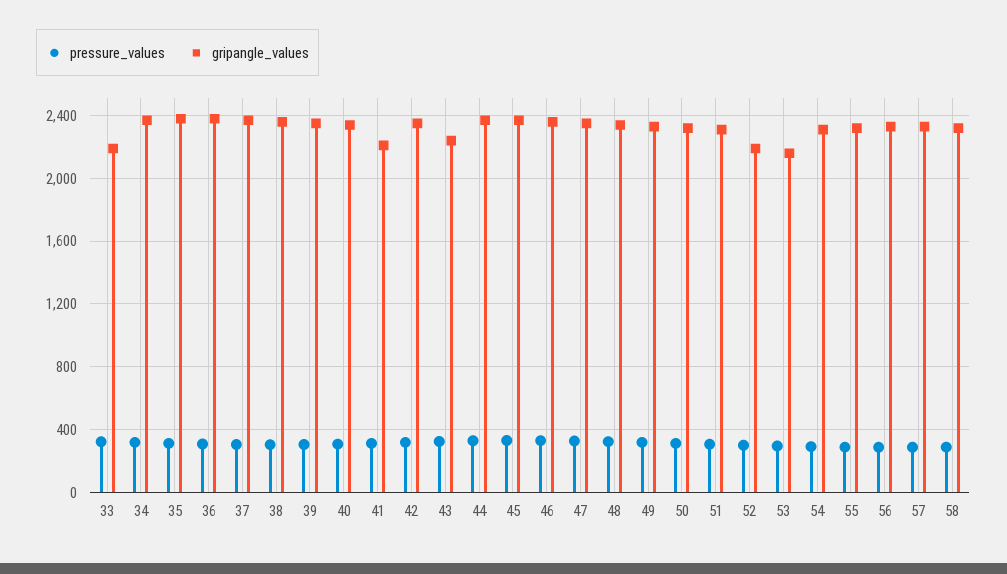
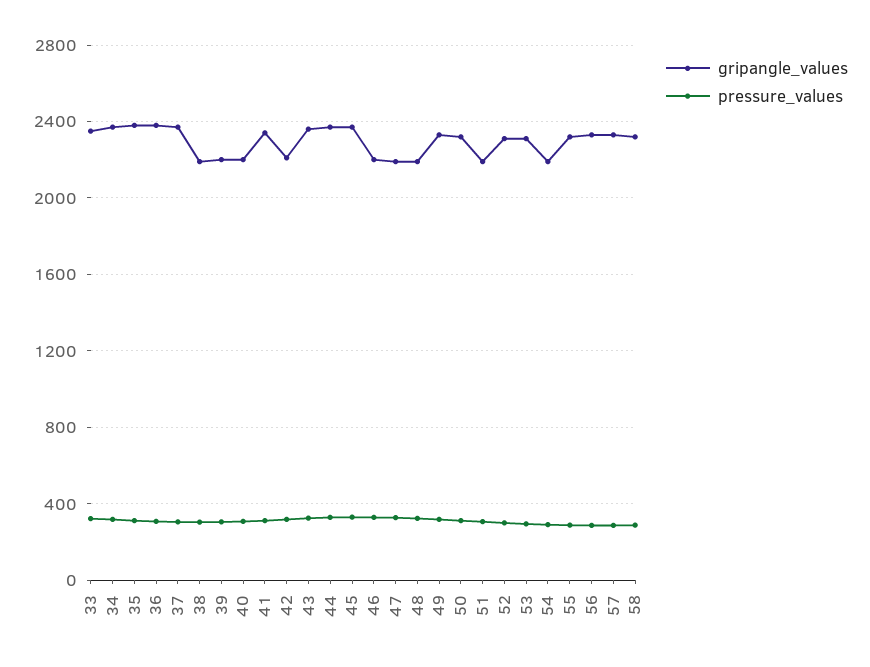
  {
    "pressure_values": {
      "33": 300,
      "34": 300,
      "35": 300,
      "36": 300,
      "37": 300,
      "38": 300,
      "39": 300,
      "40": 300,
      "41": 300,
      "42": 300,
      "43": 300,
      "44": 350,
      "45": 350,
      "46": 350,
      "47": 350,
      "48": 300,
      "49": 300,
      "50": 300,
      "51": 300,
      "52": 300,
      "53": 300,
      "54": 300,
      "55": 300,
      "56": 300,
      "57": 300,
      "58": 300
    },
    "gripangle_values": {
-     "33": 2200,
+     "33": 2350,
      "34": 2350,
      "35": 2400,
      "36": 2400,
      "37": 2350,
-     "38": 2350,
+     "38": 2200,
-     "39": 2350,
+     "39": 2200,
-     "40": 2350,
+     "40": 2200,
-     "41": 2200,
+     "41": 2350,
-     "42": 2350,
+     "42": 2200,
-     "43": 2250,
+     "43": 2350,
      "44": 2350,
      "45": 2350,
-     "46": 2350,
+     "46": 2200,
-     "47": 2350,
+     "47": 2200,
-     "48": 2350,
+     "48": 2200,
      "49": 2350,
      "50": 2300,
-     "51": 2300,
+     "51": 2200,
-     "52": 2200,
+     "52": 2300,
-     "53": 2150,
+     "53": 2300,
-     "54": 2300,
+     "54": 2200,
      "55": 2300,
      "56": 2350,
      "57": 2350,
      "58": 2300
    }
  }

